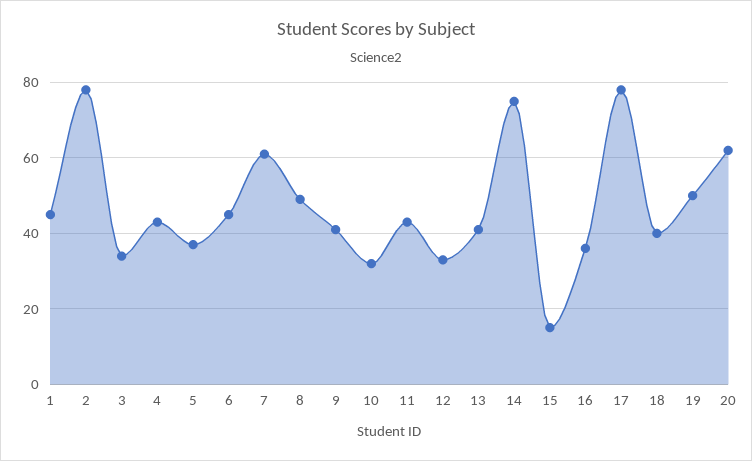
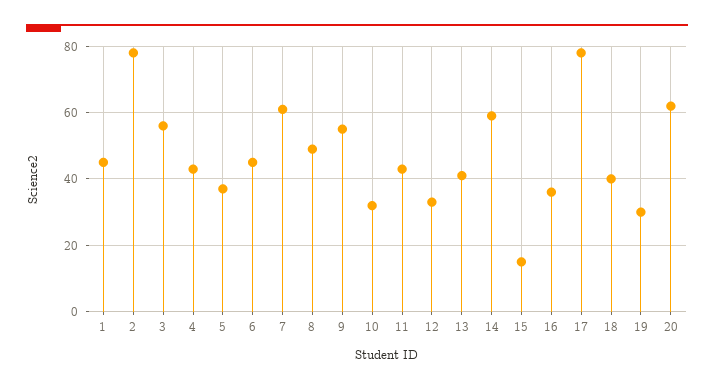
  {
    "1": 45,
    "2": 80,
-   "3": 35,
+   "3": 55,
    "4": 45,
    "5": 35,
    "6": 45,
    "7": 60,
    "8": 50,
-   "9": 40,
+   "9": 55,
    "10": 30,
    "11": 45,
    "12": 35,
    "13": 40,
-   "14": 75,
+   "14": 60,
    "15": 15,
    "16": 35,
    "17": 80,
    "18": 40,
-   "19": 50,
+   "19": 30,
    "20": 60
  }

